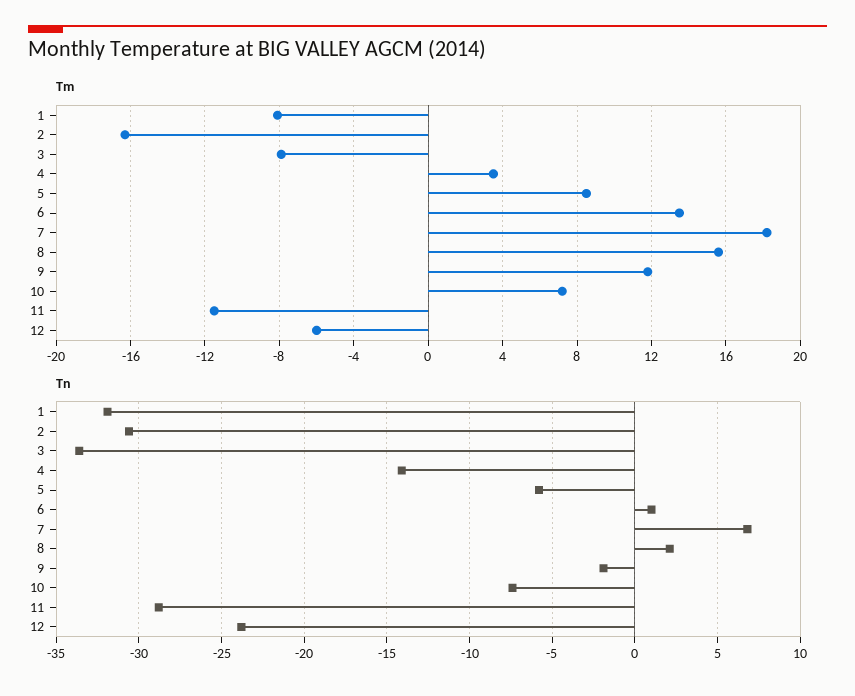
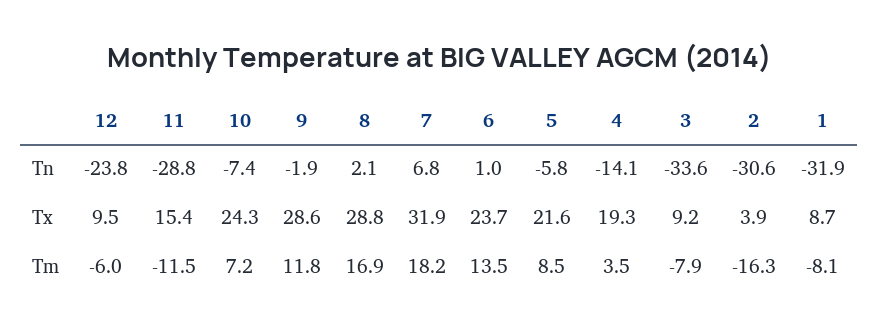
  {
    "Tm": {
      "1": -8.1,
      "2": -16.3,
      "3": -7.9,
      "4": 3.5,
      "5": 8.5,
      "6": 13.5,
      "7": 18.2,
-     "8": 15.5,
+     "8": 16.9,
      "9": 11.8,
      "10": 7.2,
      "11": -11.5,
      "12": -6
    },
    "Tn": {
      "1": -31.9,
      "2": -30.6,
      "3": -33.6,
      "4": -14.1,
      "5": -5.8,
      "6": 1,
      "7": 6.8,
      "8": 2.1,
      "9": -1.9,
      "10": -7.4,
      "11": -28.8,
      "12": -23.8
-   }
+   },
+   "Tx": {
+     "12": 9.5,
+     "11": 15.4,
+     "10": 24.3,
+     "9": 28.6,
+     "8": 28.8,
+     "7": 31.9,
+     "6": 23.7,
+     "5": 21.6,
+     "4": 19.3,
+     "3": 9.2,
+     "2": 3.9,
+     "1": 8.7
+   }
  }

